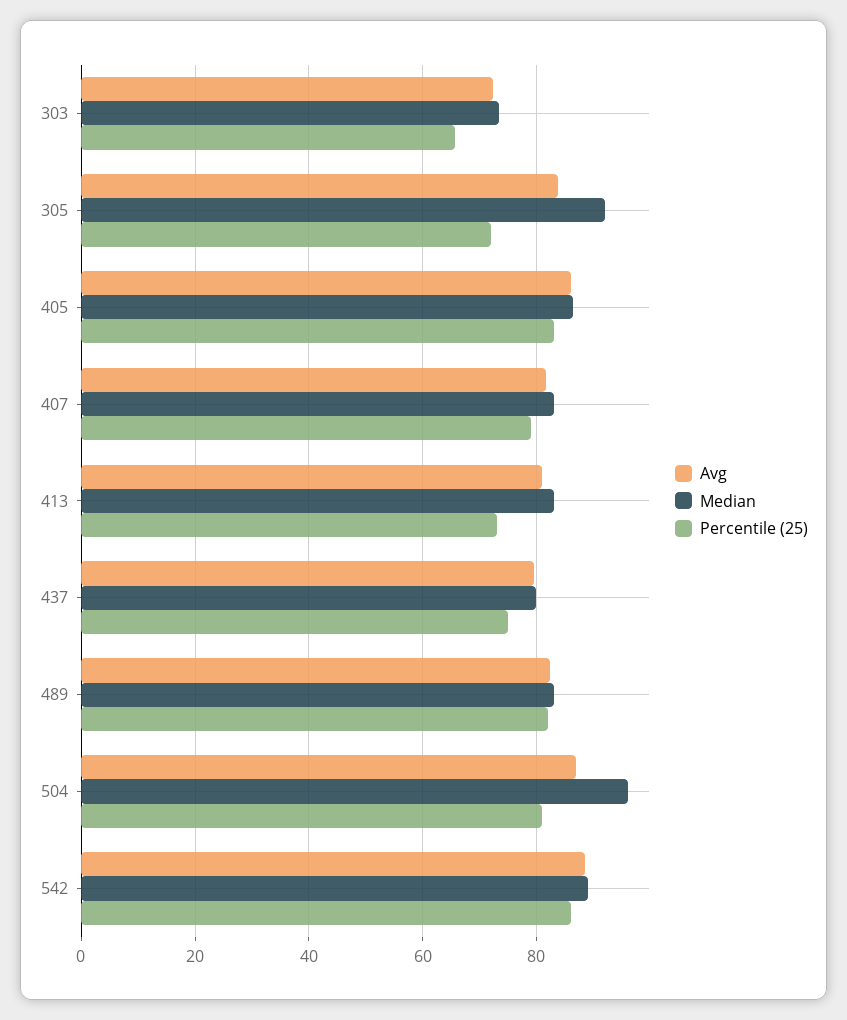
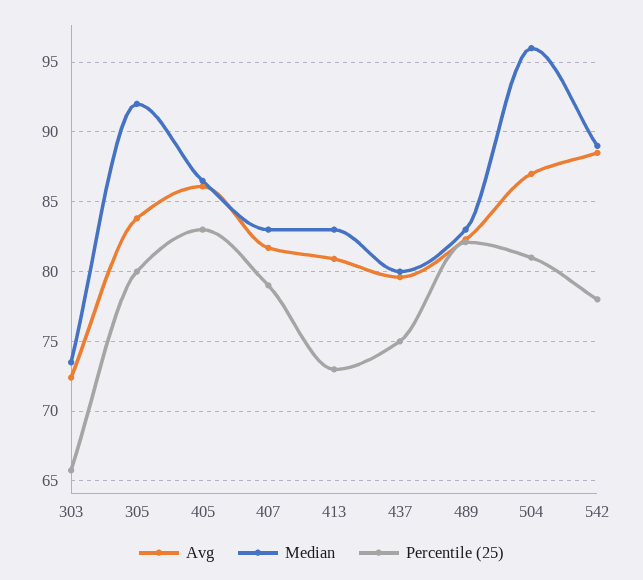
  {
    "Avg": {
      "303": 72.5,
      "305": 84,
      "405": 86,
      "407": 81.5,
      "413": 81,
      "437": 79.5,
      "489": 82.5,
      "504": 87,
      "542": 88.5
    },
    "Median": {
      "303": 73.5,
      "305": 92,
      "405": 86.5,
      "407": 83,
      "413": 83,
      "437": 80,
      "489": 83,
      "504": 96,
      "542": 89
    },
    "Percentile (25)": {
      "303": 66,
-     "305": 72,
+     "305": 80,
      "405": 83,
      "407": 79,
      "413": 73,
      "437": 75,
      "489": 82,
      "504": 81,
-     "542": 86
+     "542": 78
    }
  }

